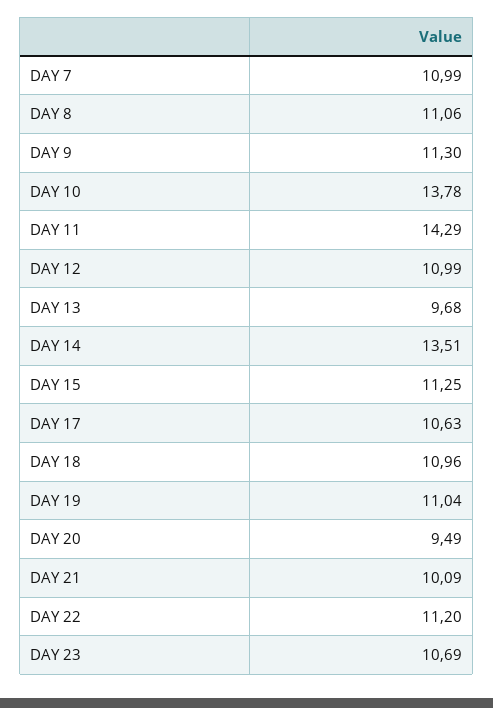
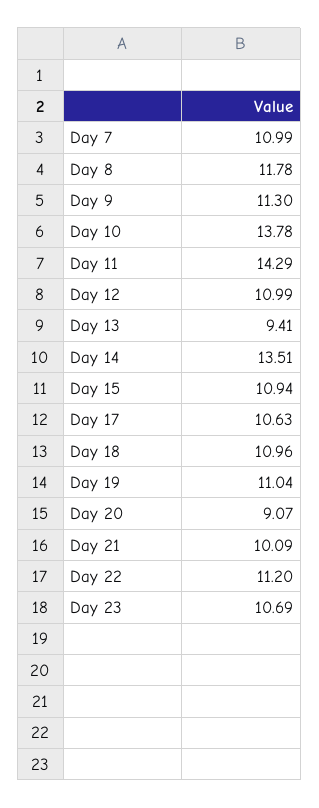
  {
    "DAY 7": 10.99,
-   "DAY 8": 11.06,
+   "DAY 8": 11.78,
    "DAY 9": 11.3,
    "DAY 10": 13.78,
    "DAY 11": 14.29,
    "DAY 12": 10.99,
-   "DAY 13": 9.68,
+   "DAY 13": 9.41,
    "DAY 14": 13.51,
-   "DAY 15": 11.25,
+   "DAY 15": 10.94,
    "DAY 17": 10.63,
    "DAY 18": 10.96,
    "DAY 19": 11.04,
-   "DAY 20": 9.49,
+   "DAY 20": 9.07,
    "DAY 21": 10.09,
    "DAY 22": 11.2,
    "DAY 23": 10.69
  }

